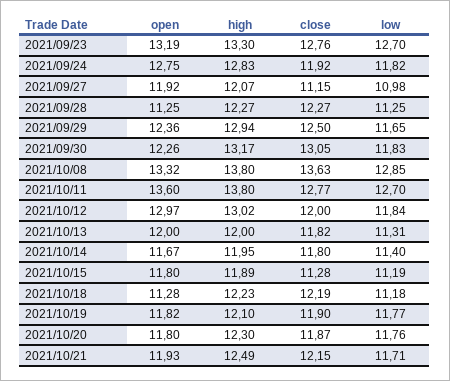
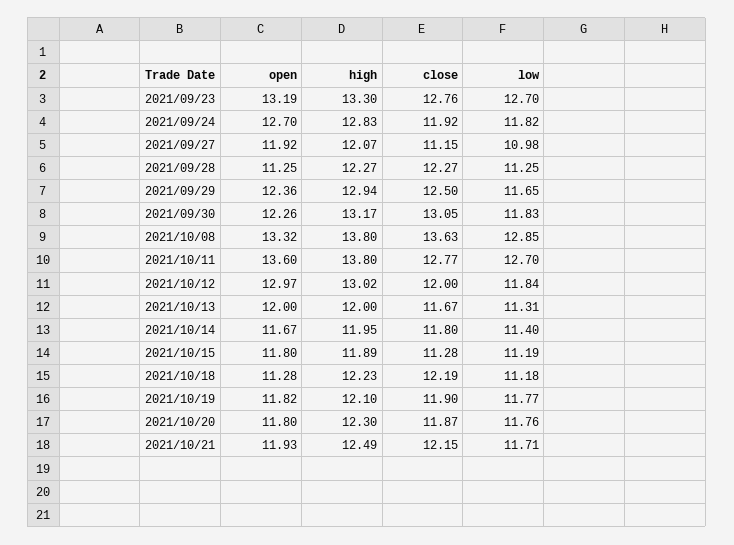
  {
    "open": {
      "2021/09/23": 13.19,
-     "2021/09/24": 12.75,
+     "2021/09/24": 12.7,
      "2021/09/27": 11.92,
      "2021/09/28": 11.25,
      "2021/09/29": 12.36,
      "2021/09/30": 12.26,
      "2021/10/08": 13.32,
      "2021/10/11": 13.6,
      "2021/10/12": 12.97,
      "2021/10/13": 12,
      "2021/10/14": 11.67,
      "2021/10/15": 11.8,
      "2021/10/18": 11.28,
      "2021/10/19": 11.82,
      "2021/10/20": 11.8,
      "2021/10/21": 11.93
    },
    "high": {
      "2021/09/23": 13.3,
      "2021/09/24": 12.83,
      "2021/09/27": 12.07,
      "2021/09/28": 12.27,
      "2021/09/29": 12.94,
      "2021/09/30": 13.17,
      "2021/10/08": 13.8,
      "2021/10/11": 13.8,
      "2021/10/12": 13.02,
      "2021/10/13": 12,
      "2021/10/14": 11.95,
      "2021/10/15": 11.89,
      "2021/10/18": 12.23,
      "2021/10/19": 12.1,
      "2021/10/20": 12.3,
      "2021/10/21": 12.49
    },
    "close": {
      "2021/09/23": 12.76,
      "2021/09/24": 11.92,
      "2021/09/27": 11.15,
      "2021/09/28": 12.27,
      "2021/09/29": 12.5,
      "2021/09/30": 13.05,
      "2021/10/08": 13.63,
      "2021/10/11": 12.77,
      "2021/10/12": 12,
-     "2021/10/13": 11.82,
+     "2021/10/13": 11.67,
      "2021/10/14": 11.8,
      "2021/10/15": 11.28,
      "2021/10/18": 12.19,
      "2021/10/19": 11.9,
      "2021/10/20": 11.87,
      "2021/10/21": 12.15
    },
    "low": {
      "2021/09/23": 12.7,
      "2021/09/24": 11.82,
      "2021/09/27": 10.98,
      "2021/09/28": 11.25,
      "2021/09/29": 11.65,
      "2021/09/30": 11.83,
      "2021/10/08": 12.85,
      "2021/10/11": 12.7,
      "2021/10/12": 11.84,
      "2021/10/13": 11.31,
      "2021/10/14": 11.4,
      "2021/10/15": 11.19,
      "2021/10/18": 11.18,
      "2021/10/19": 11.77,
      "2021/10/20": 11.76,
      "2021/10/21": 11.71
    }
  }

